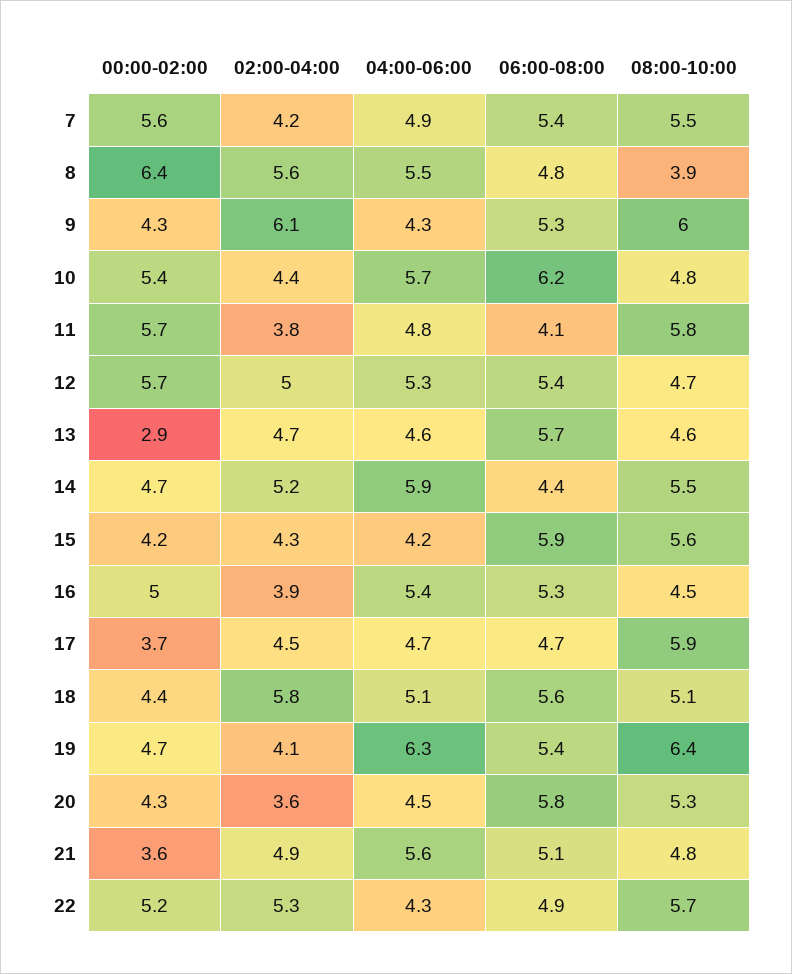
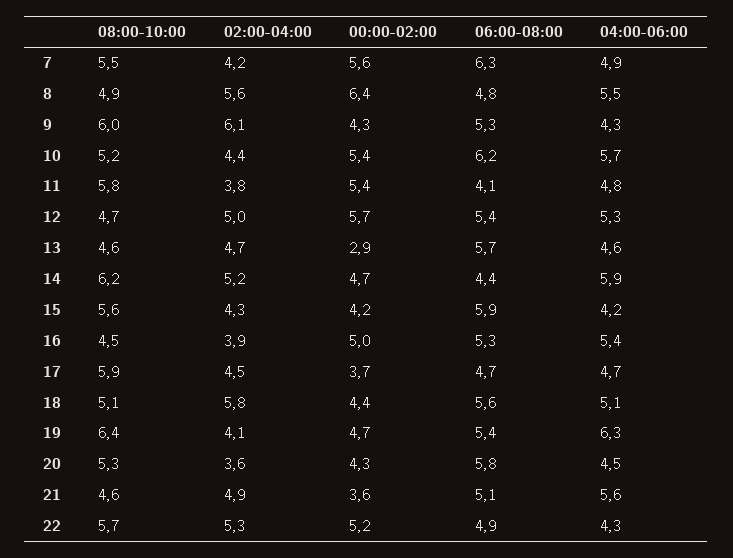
  {
    "00:00-02:00": {
      "7": 5.6,
      "8": 6.4,
      "9": 4.3,
      "10": 5.4,
-     "11": 5.7,
+     "11": 5.4,
      "12": 5.7,
      "13": 2.9,
      "14": 4.7,
      "15": 4.2,
      "16": 5,
      "17": 3.7,
      "18": 4.4,
      "19": 4.7,
      "20": 4.3,
      "21": 3.6,
      "22": 5.2
    },
    "02:00-04:00": {
      "7": 4.2,
      "8": 5.6,
      "9": 6.1,
      "10": 4.4,
      "11": 3.8,
      "12": 5,
      "13": 4.7,
      "14": 5.2,
      "15": 4.3,
      "16": 3.9,
      "17": 4.5,
      "18": 5.8,
      "19": 4.1,
      "20": 3.6,
      "21": 4.9,
      "22": 5.3
    },
    "04:00-06:00": {
      "7": 4.9,
      "8": 5.5,
      "9": 4.3,
      "10": 5.7,
      "11": 4.8,
      "12": 5.3,
      "13": 4.6,
      "14": 5.9,
      "15": 4.2,
      "16": 5.4,
      "17": 4.7,
      "18": 5.1,
      "19": 6.3,
      "20": 4.5,
      "21": 5.6,
      "22": 4.3
    },
    "06:00-08:00": {
-     "7": 5.4,
+     "7": 6.3,
      "8": 4.8,
      "9": 5.3,
      "10": 6.2,
      "11": 4.1,
      "12": 5.4,
      "13": 5.7,
      "14": 4.4,
      "15": 5.9,
      "16": 5.3,
      "17": 4.7,
      "18": 5.6,
      "19": 5.4,
      "20": 5.8,
      "21": 5.1,
      "22": 4.9
    },
    "08:00-10:00": {
      "7": 5.5,
-     "8": 3.9,
+     "8": 4.9,
      "9": 6,
-     "10": 4.8,
+     "10": 5.2,
      "11": 5.8,
      "12": 4.7,
      "13": 4.6,
-     "14": 5.5,
+     "14": 6.2,
      "15": 5.6,
      "16": 4.5,
      "17": 5.9,
      "18": 5.1,
      "19": 6.4,
      "20": 5.3,
-     "21": 4.8,
+     "21": 4.6,
      "22": 5.7
    }
  }

